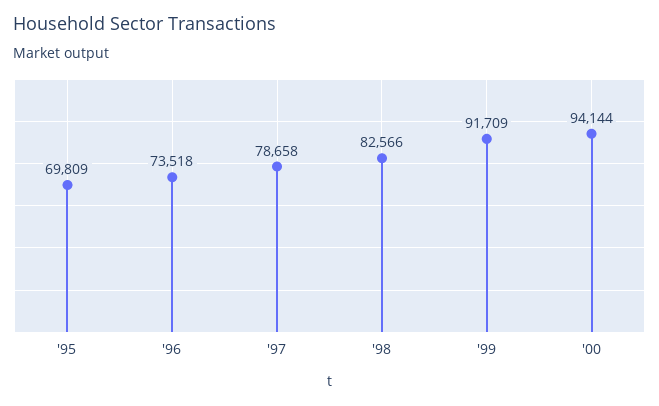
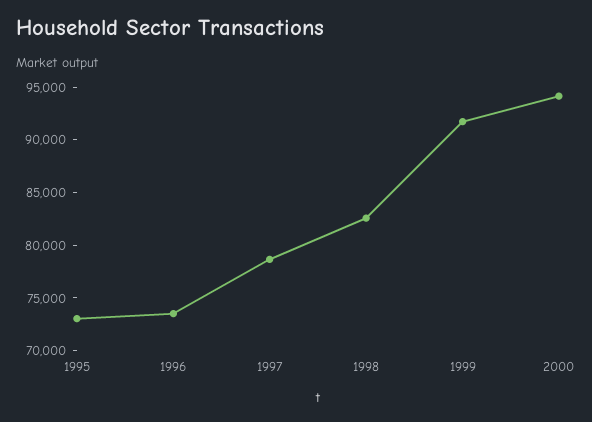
  {
-   "'95": 69809,
+   "'95": 73000,
    "'96": 73518,
    "'97": 78658,
    "'98": 82566,
    "'99": 91709,
    "'00": 94144
  }

